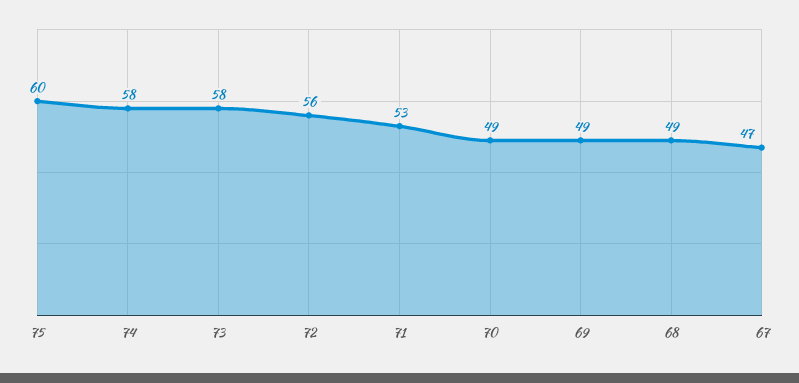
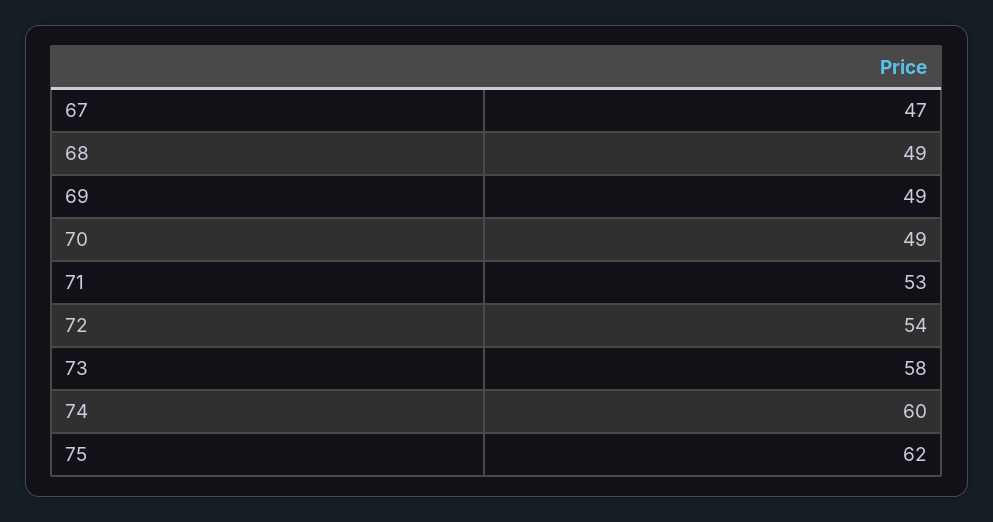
  {
-   "75": 60,
+   "75": 62,
-   "74": 58,
+   "74": 60,
    "73": 58,
-   "72": 56,
+   "72": 54,
    "71": 53,
    "70": 49,
    "69": 49,
    "68": 49,
    "67": 47
  }

